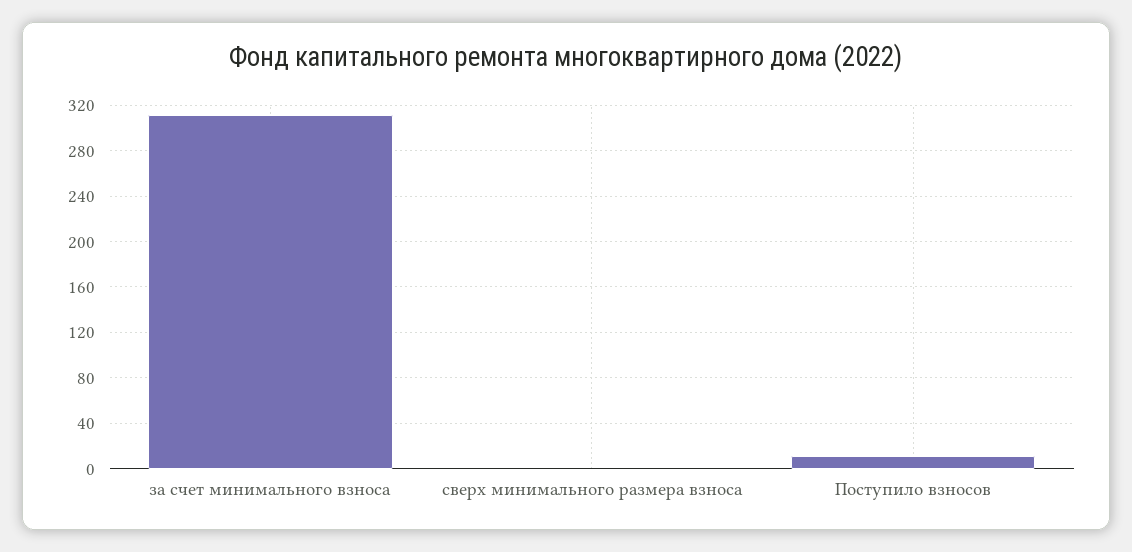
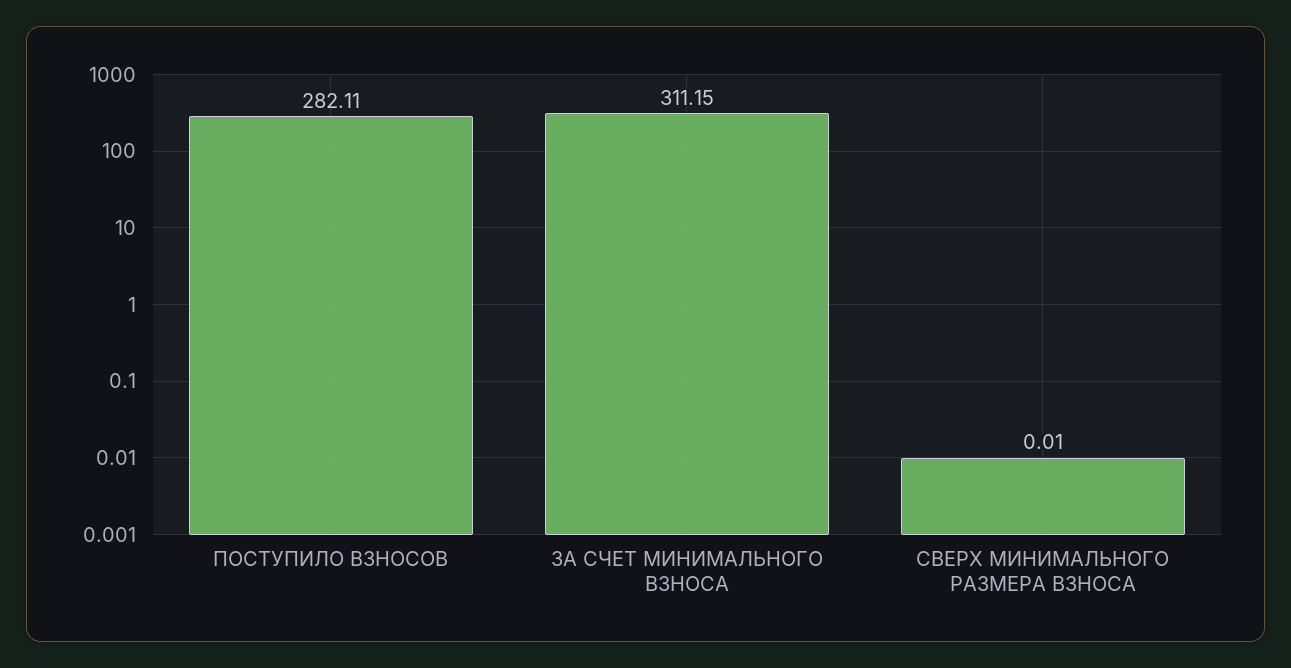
  {
    "за счет минимального взноса": 311.15,
    "сверх минимального размера взноса": 0.01,
-   "Поступило взносов": 10
+   "Поступило взносов": 282.11
  }

